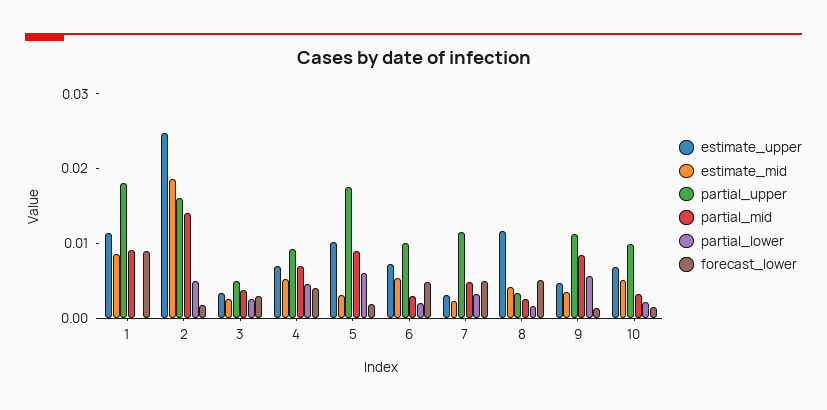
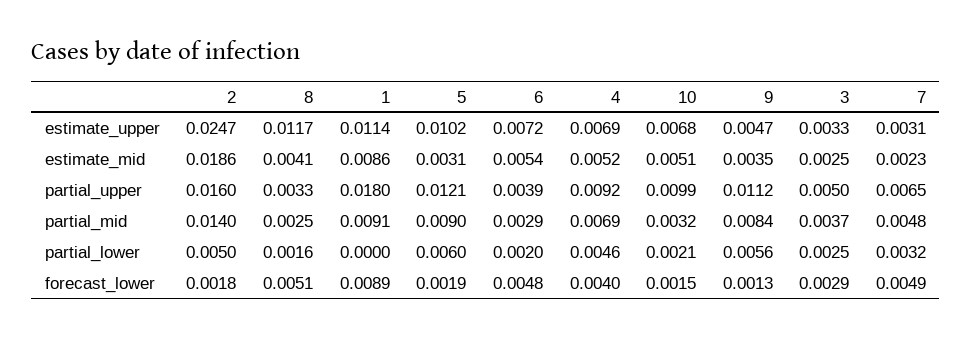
  {
    "estimate_upper": {
      "1": 0.0114,
      "2": 0.0247,
      "3": 0.0033,
      "4": 0.0069,
      "5": 0.0102,
      "6": 0.0072,
      "7": 0.0031,
      "8": 0.0117,
      "9": 0.0047,
      "10": 0.0068
    },
    "estimate_mid": {
      "1": 0.0086,
      "2": 0.0186,
      "3": 0.0025,
      "4": 0.0052,
      "5": 0.0031,
      "6": 0.0054,
      "7": 0.0023,
      "8": 0.0041,
      "9": 0.0035,
      "10": 0.0051
    },
    "partial_upper": {
      "1": 0.018,
      "2": 0.016,
      "3": 0.005,
      "4": 0.0092,
-     "5": 0.018,
+     "5": 0.0121,
-     "6": 0.01,
+     "6": 0.0039,
-     "7": 0.012,
+     "7": 0.0065,
      "8": 0.0033,
      "9": 0.0112,
      "10": 0.0099
    },
    "partial_mid": {
      "1": 0.0091,
      "2": 0.014,
      "3": 0.0037,
      "4": 0.0069,
      "5": 0.009,
      "6": 0.0029,
      "7": 0.0048,
      "8": 0.0025,
      "9": 0.0084,
      "10": 0.0032
    },
    "partial_lower": {
      "1": 0,
      "2": 0.005,
      "3": 0.0025,
      "4": 0.0046,
      "5": 0.006,
      "6": 0.002,
      "7": 0.0032,
      "8": 0.0016,
      "9": 0.0056,
      "10": 0.0021
    },
    "forecast_lower": {
      "1": 0.0089,
      "2": 0.0018,
      "3": 0.0029,
      "4": 0.004,
      "5": 0.0019,
      "6": 0.0048,
      "7": 0.0049,
      "8": 0.0051,
      "9": 0.0013,
      "10": 0.0015
    }
  }

